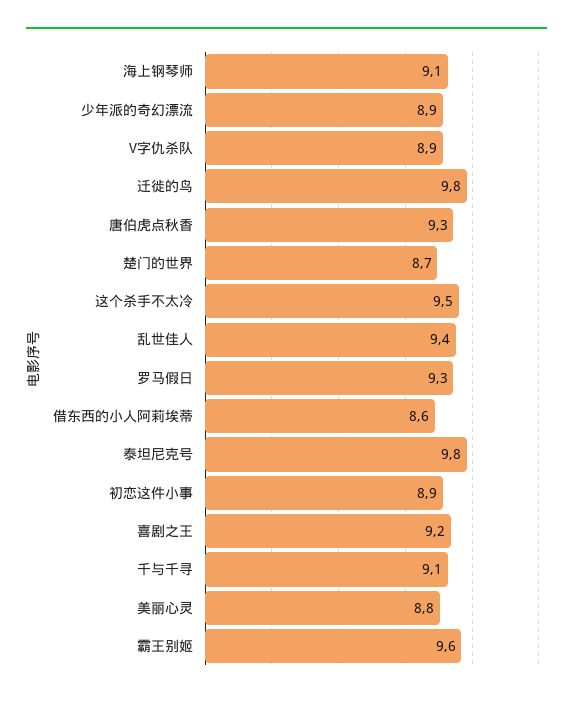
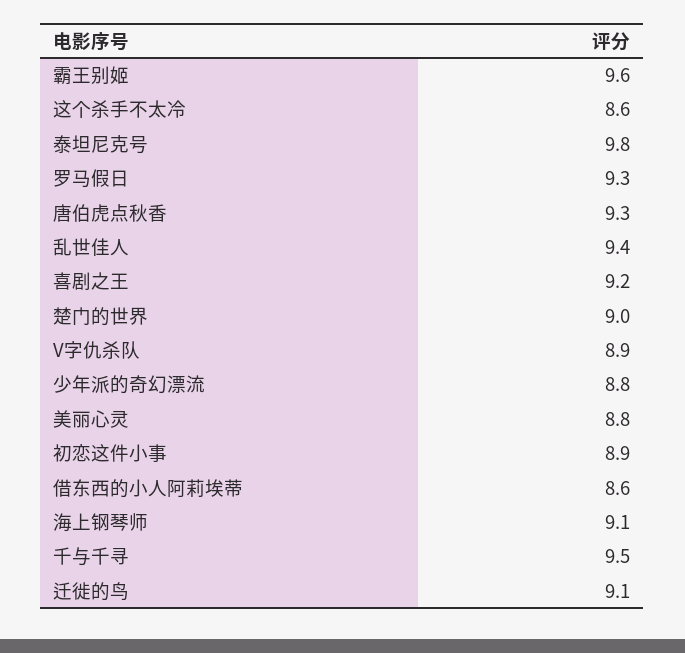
  {
    "海上钢琴师": 9.1,
-   "少年派的奇幻漂流": 8.9,
+   "少年派的奇幻漂流": 8.8,
    "V字仇杀队": 8.9,
-   "迁徙的鸟": 9.8,
+   "迁徙的鸟": 9.1,
    "唐伯虎点秋香": 9.3,
-   "楚门的世界": 8.7,
+   "楚门的世界": 9,
-   "这个杀手不太冷": 9.5,
+   "这个杀手不太冷": 8.6,
    "乱世佳人": 9.4,
    "罗马假日": 9.3,
    "借东西的小人阿莉埃蒂": 8.6,
    "泰坦尼克号": 9.8,
    "初恋这件小事": 8.9,
    "喜剧之王": 9.2,
-   "千与千寻": 9.1,
+   "千与千寻": 9.5,
    "美丽心灵": 8.8,
    "霸王别姬": 9.6
  }

